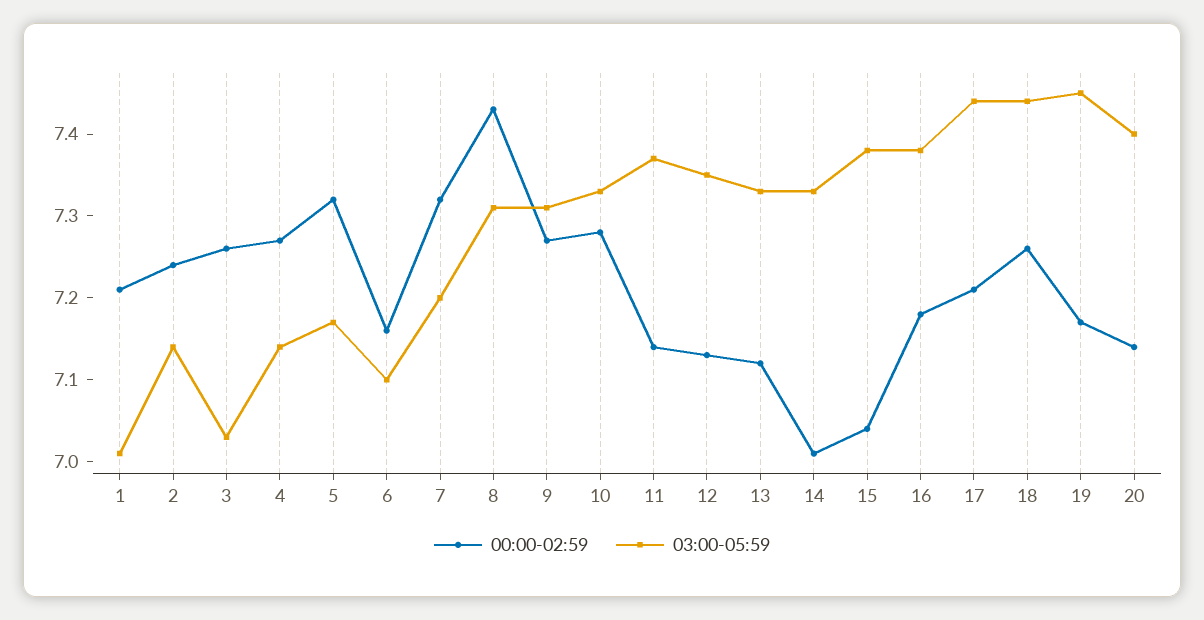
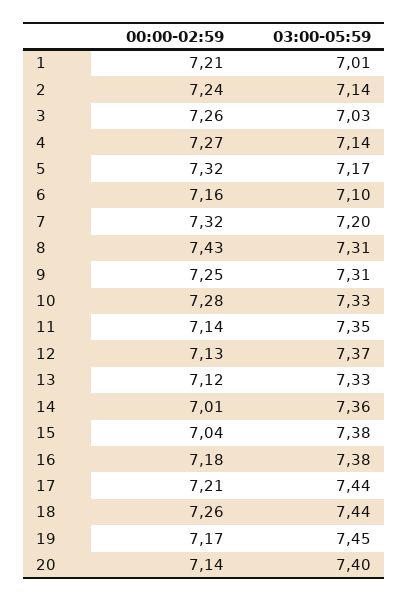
  {
    "00:00-02:59": {
      "1": 7.21,
      "2": 7.24,
      "3": 7.26,
      "4": 7.27,
      "5": 7.32,
      "6": 7.16,
      "7": 7.32,
      "8": 7.43,
-     "9": 7.27,
+     "9": 7.25,
      "10": 7.28,
      "11": 7.14,
      "12": 7.13,
      "13": 7.12,
      "14": 7.01,
      "15": 7.04,
      "16": 7.18,
      "17": 7.21,
      "18": 7.26,
      "19": 7.17,
      "20": 7.14
    },
    "03:00-05:59": {
      "1": 7.01,
      "2": 7.14,
      "3": 7.03,
      "4": 7.14,
      "5": 7.17,
      "6": 7.1,
      "7": 7.2,
      "8": 7.31,
      "9": 7.31,
      "10": 7.33,
-     "11": 7.37,
+     "11": 7.35,
-     "12": 7.35,
+     "12": 7.37,
      "13": 7.33,
-     "14": 7.33,
+     "14": 7.36,
      "15": 7.38,
      "16": 7.38,
      "17": 7.44,
      "18": 7.44,
      "19": 7.45,
      "20": 7.4
    }
  }

